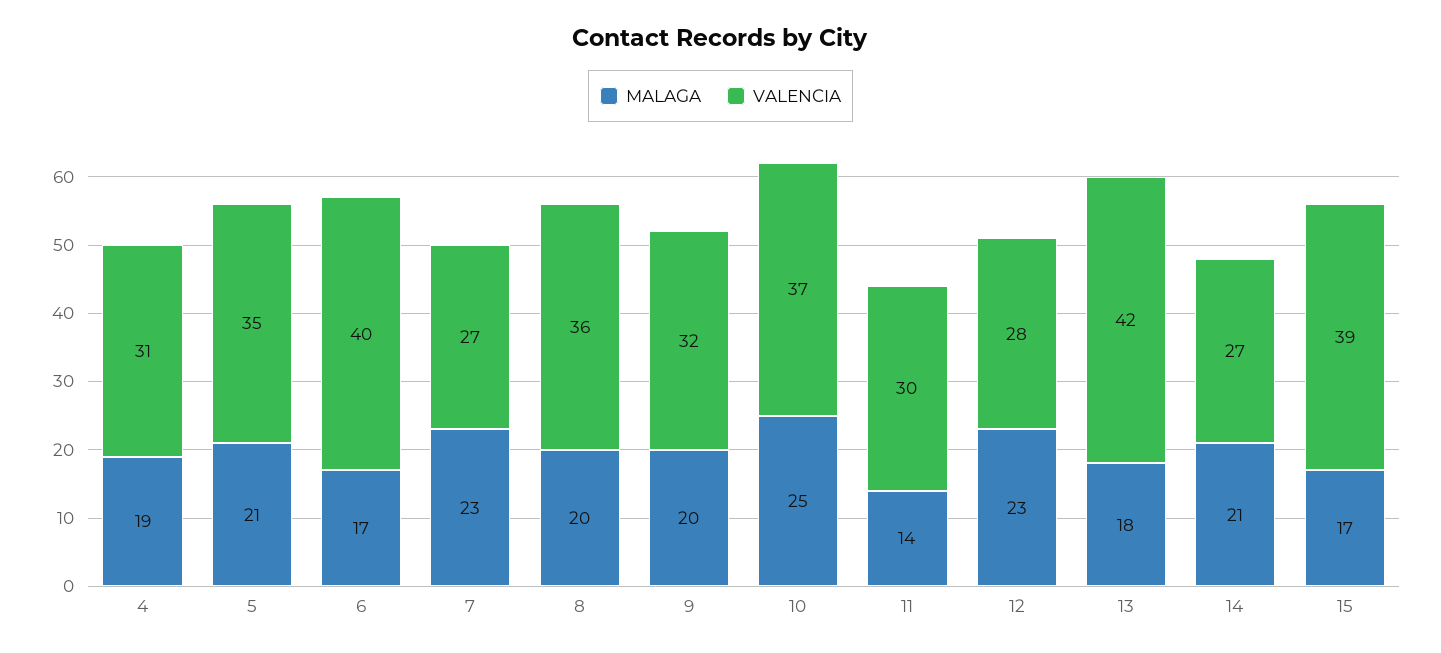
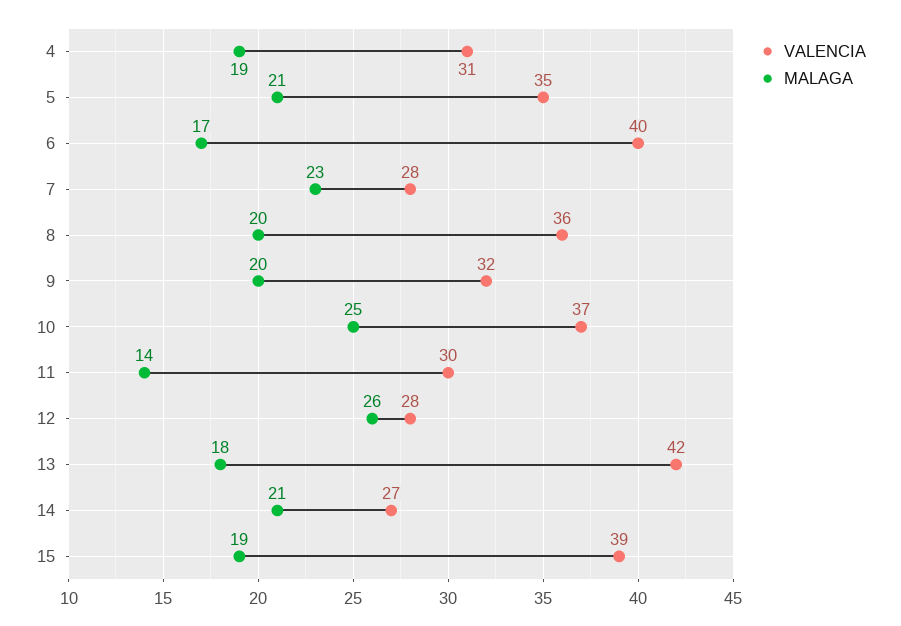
  {
    "MALAGA": {
      "4": 19,
      "5": 21,
      "6": 17,
      "7": 23,
      "8": 20,
      "9": 20,
      "10": 25,
      "11": 14,
-     "12": 23,
+     "12": 26,
      "13": 18,
      "14": 21,
-     "15": 17
+     "15": 19
    },
    "VALENCIA": {
      "4": 31,
      "5": 35,
      "6": 40,
-     "7": 27,
+     "7": 28,
      "8": 36,
      "9": 32,
      "10": 37,
      "11": 30,
      "12": 28,
      "13": 42,
      "14": 27,
      "15": 39
    }
  }

